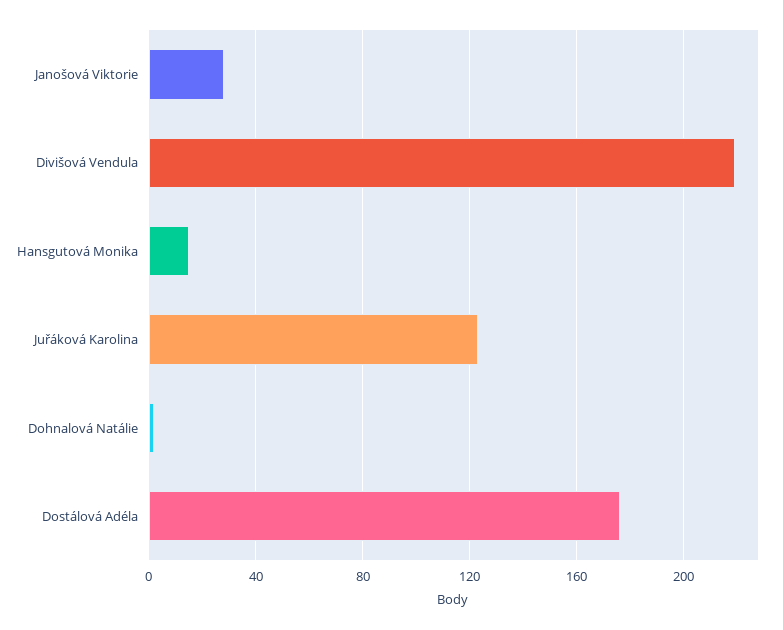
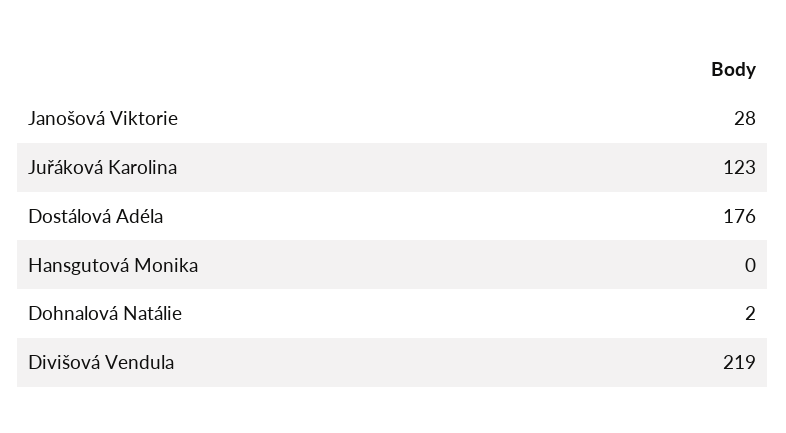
  {
    "Janošová Viktorie": 28,
    "Divišová Vendula": 219,
-   "Hansgutová Monika": 15,
+   "Hansgutová Monika": 0,
    "Juřáková Karolina": 123,
    "Dohnalová Natálie": 2,
    "Dostálová Adéla": 176
  }

